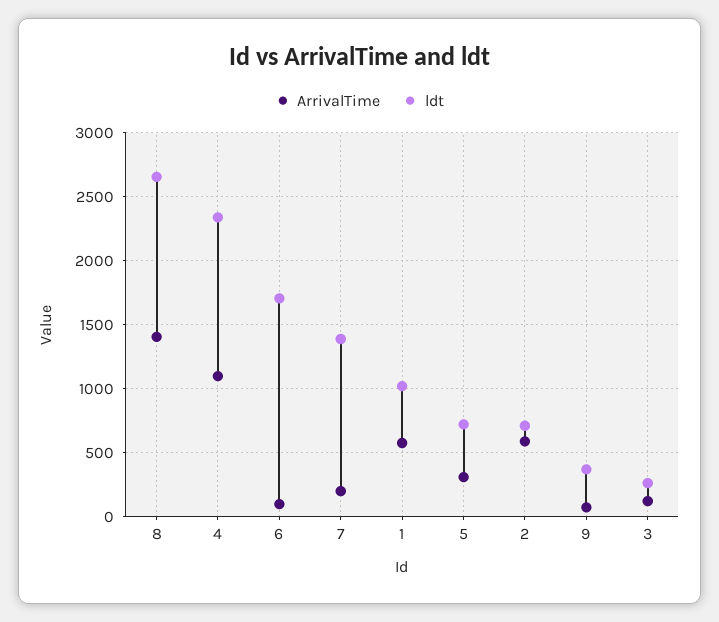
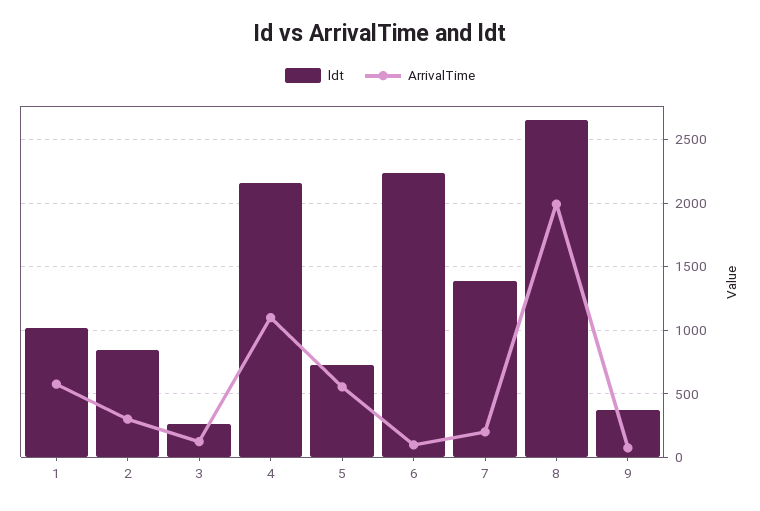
  {
    "ArrivalTime": {
-     "8": 1400,
+     "8": 2000,
      "4": 1100,
      "6": 100,
      "7": 200,
      "1": 600,
-     "5": 300,
+     "5": 550,
-     "2": 600,
+     "2": 300,
      "9": 50,
      "3": 100
    },
    "ldt": {
      "8": 2650,
-     "4": 2350,
+     "4": 2150,
-     "6": 1700,
+     "6": 2250,
      "7": 1400,
      "1": 1000,
      "5": 700,
-     "2": 700,
+     "2": 850,
      "9": 350,
      "3": 250
    }
  }

